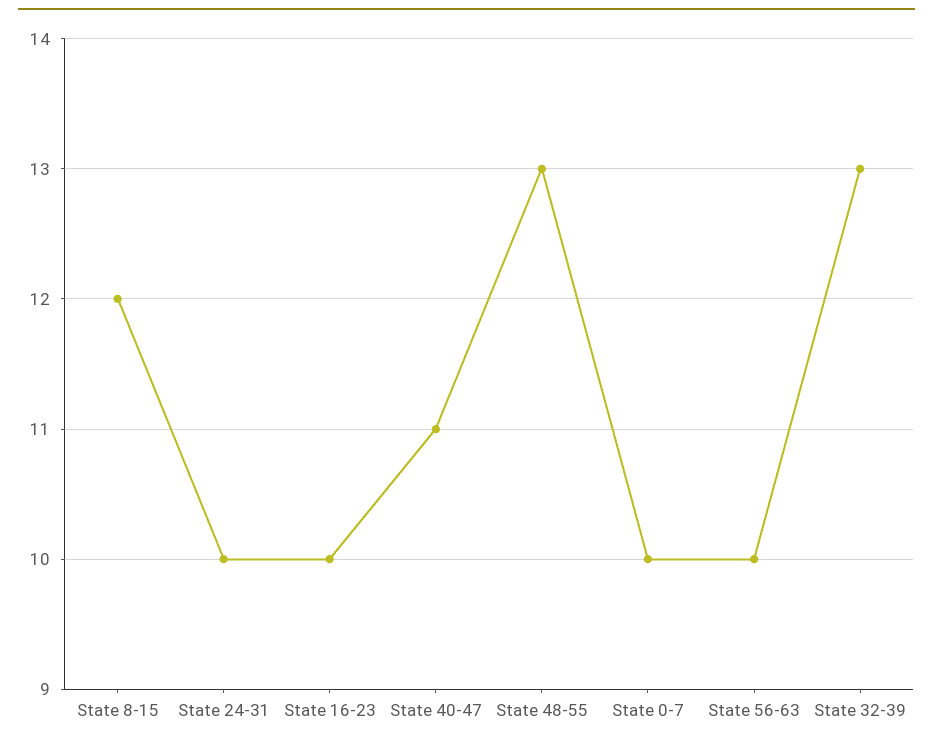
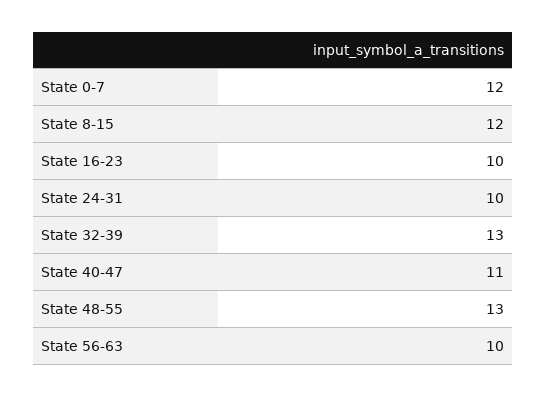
  {
    "State 8-15": 12,
    "State 24-31": 10,
    "State 16-23": 10,
    "State 40-47": 11,
    "State 48-55": 13,
-   "State 0-7": 10,
+   "State 0-7": 12,
    "State 56-63": 10,
    "State 32-39": 13
  }

